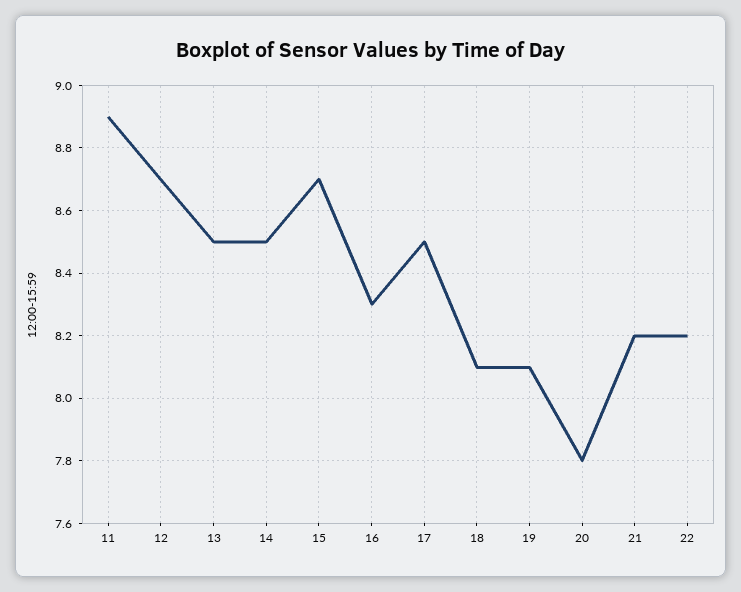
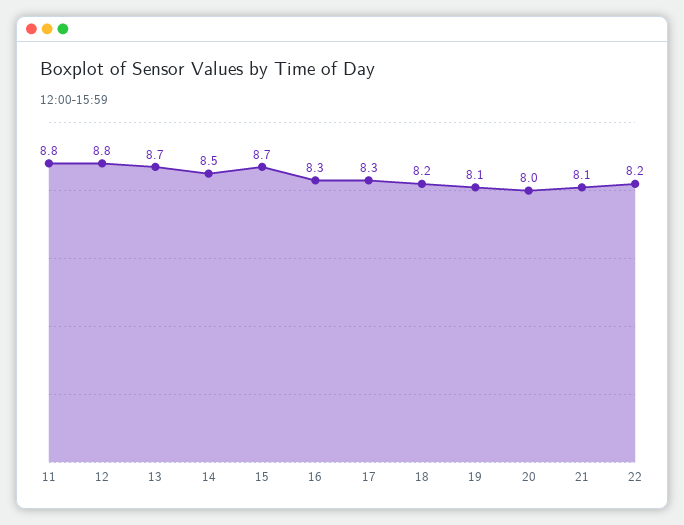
  {
-   "11": 8.9,
+   "11": 8.8,
-   "12": 8.7,
+   "12": 8.8,
-   "13": 8.5,
+   "13": 8.7,
    "14": 8.5,
    "15": 8.7,
    "16": 8.3,
-   "17": 8.5,
+   "17": 8.3,
-   "18": 8.1,
+   "18": 8.2,
    "19": 8.1,
-   "20": 7.8,
+   "20": 8,
-   "21": 8.2,
+   "21": 8.1,
    "22": 8.2
  }

